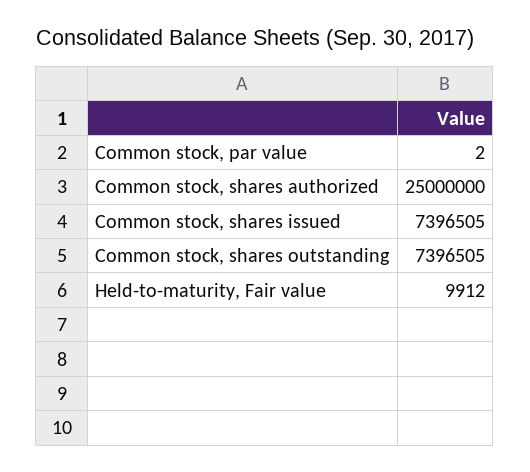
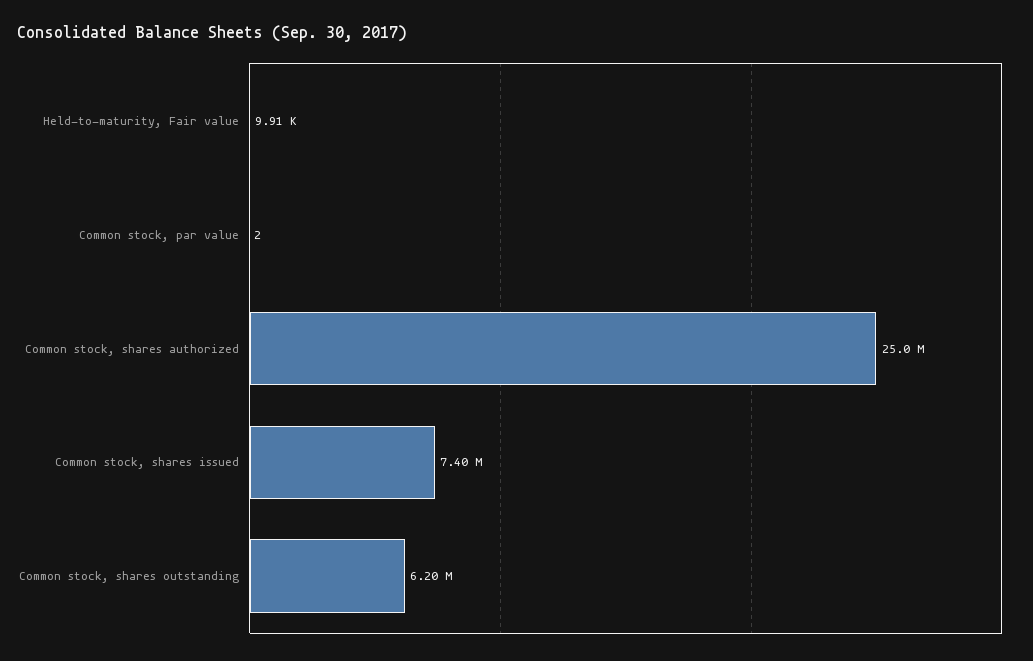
  {
    "Common stock, par value": 2,
    "Common stock, shares authorized": 25000000,
    "Common stock, shares issued": 7396505,
-   "Common stock, shares outstanding": 7396505,
+   "Common stock, shares outstanding": 6200000,
    "Held-to-maturity, Fair value": 9912
  }

